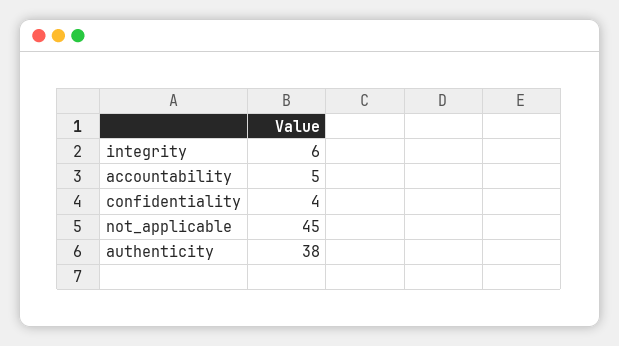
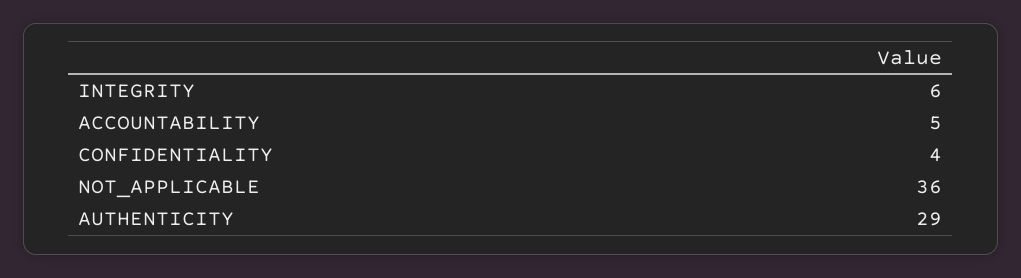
  {
    "integrity": 6,
    "accountability": 5,
    "confidentiality": 4,
-   "not_applicable": 45,
+   "not_applicable": 36,
-   "authenticity": 38
+   "authenticity": 29
  }

